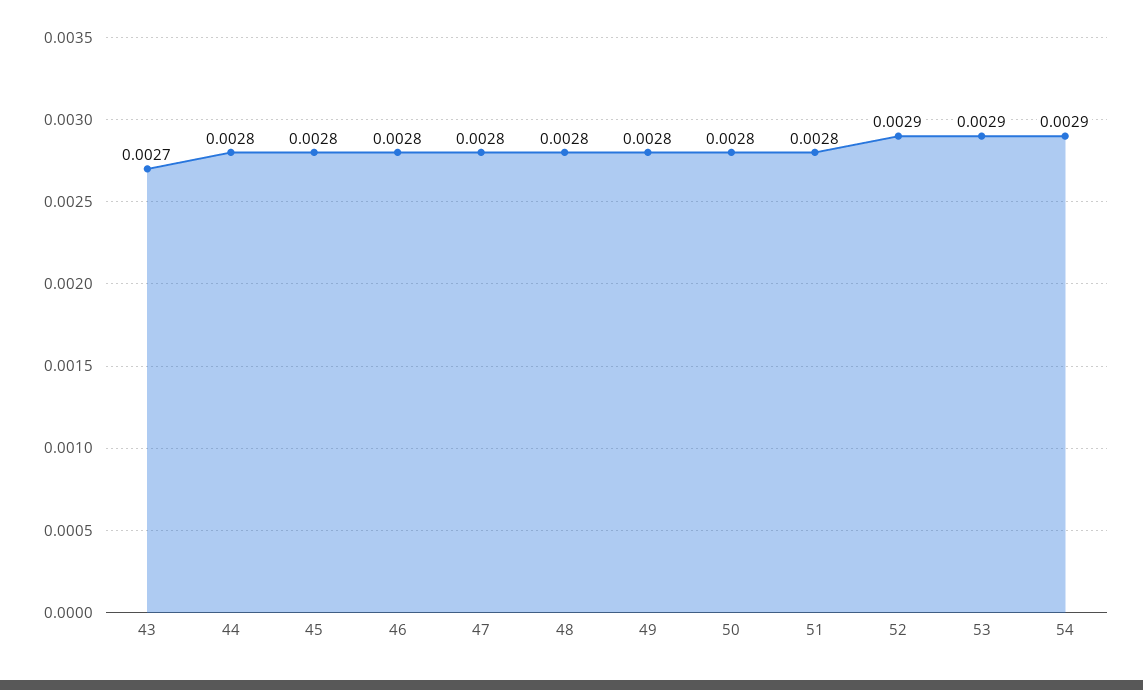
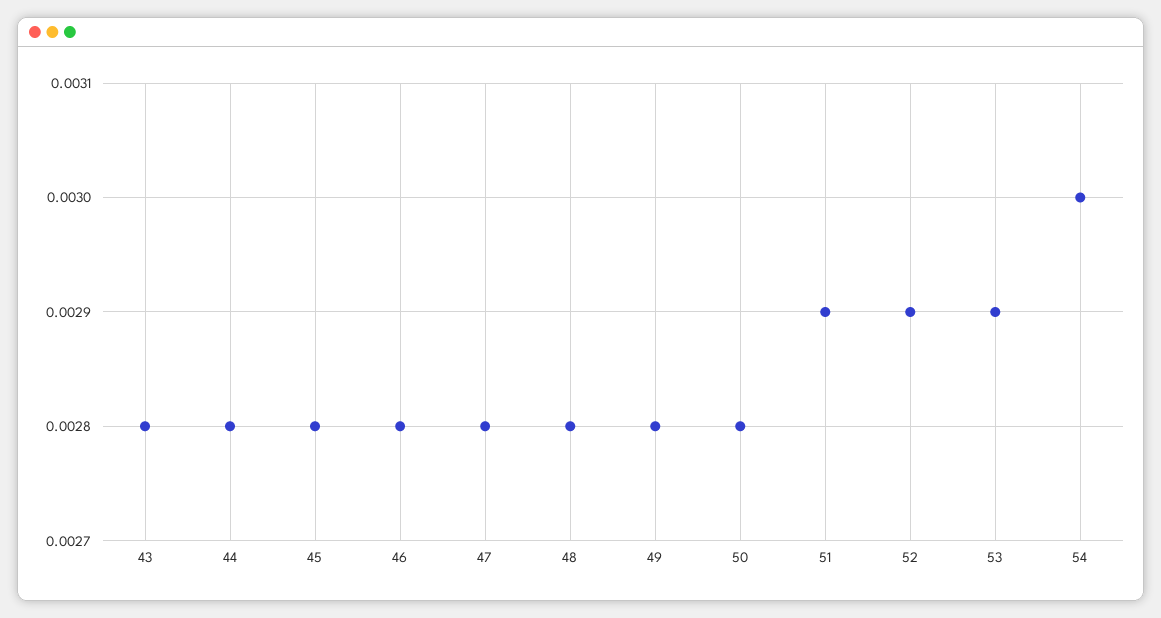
  {
-   "43": 0.0027,
+   "43": 0.0028,
    "44": 0.0028,
    "45": 0.0028,
    "46": 0.0028,
    "47": 0.0028,
    "48": 0.0028,
    "49": 0.0028,
    "50": 0.0028,
-   "51": 0.0028,
+   "51": 0.0029,
    "52": 0.0029,
    "53": 0.0029,
-   "54": 0.0029
+   "54": 0.003
  }

